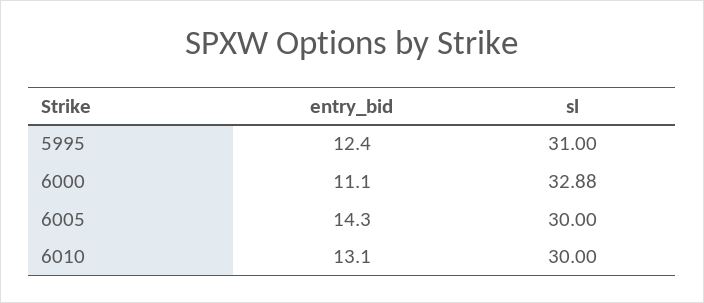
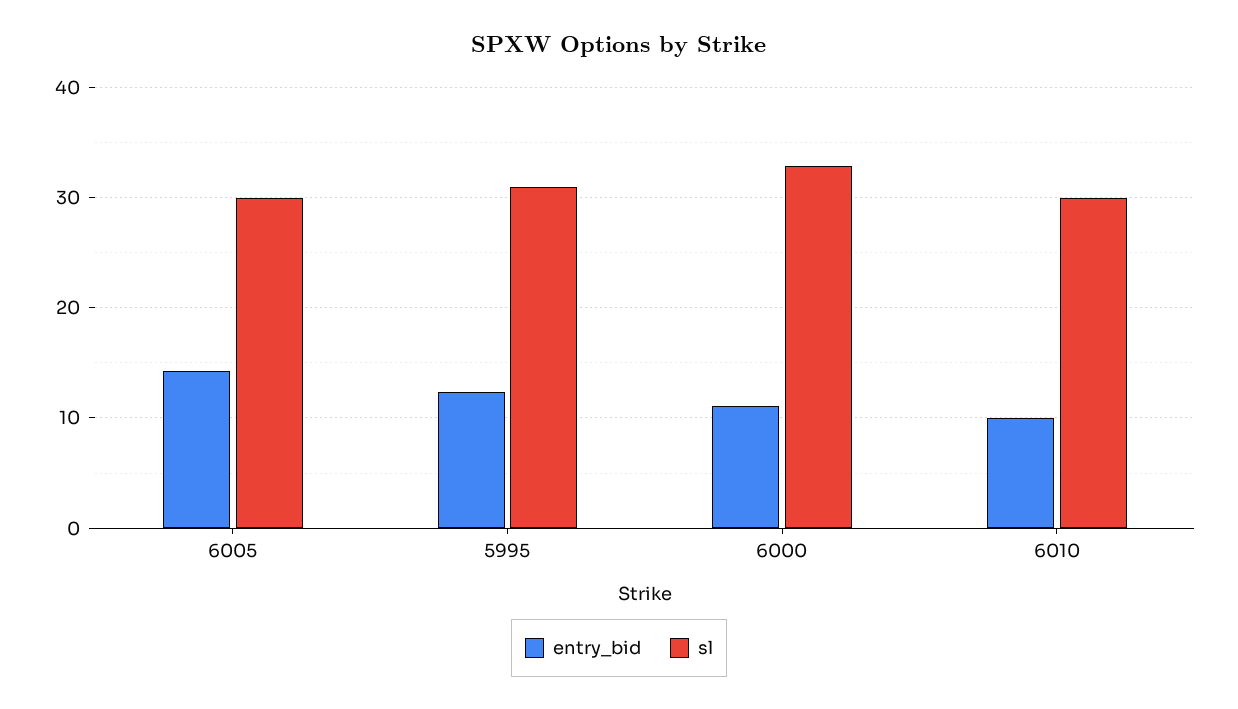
  {
    "entry_bid": {
      "5995": 12.4,
      "6000": 11.1,
      "6005": 14.3,
-     "6010": 13.1
+     "6010": 10
    },
    "sl": {
      "5995": 31,
      "6000": 32.88,
      "6005": 30,
      "6010": 30
    }
  }

